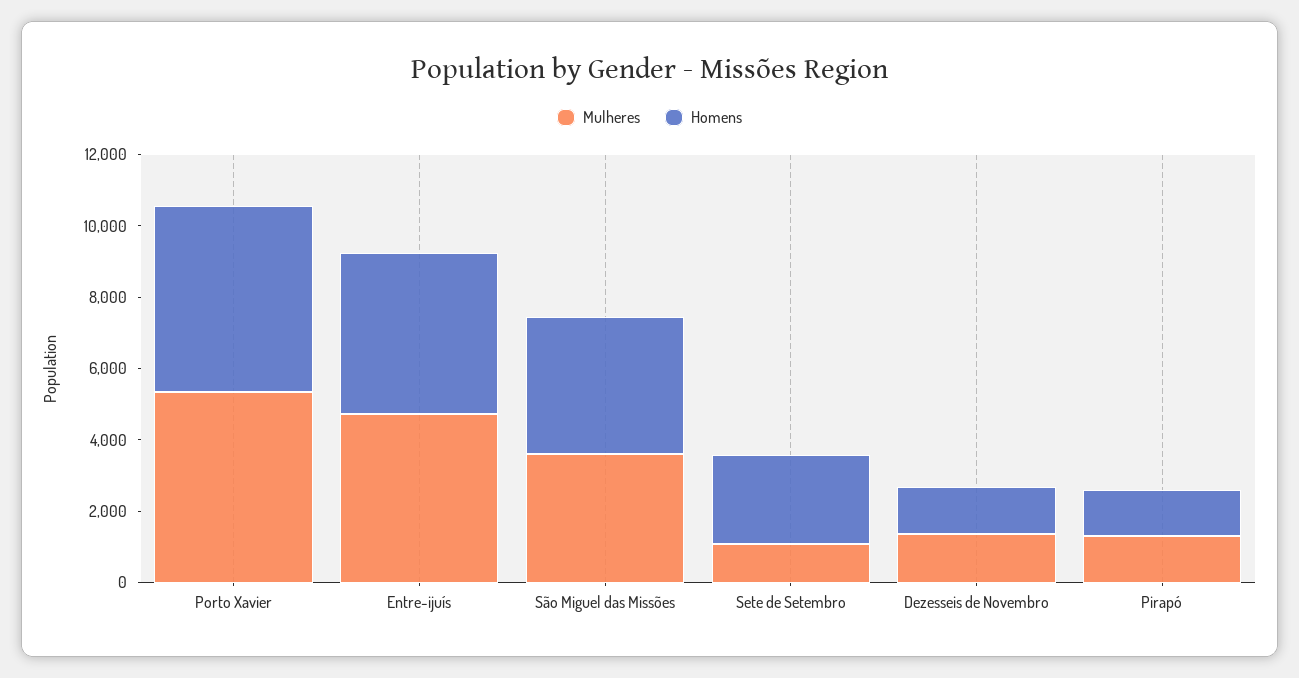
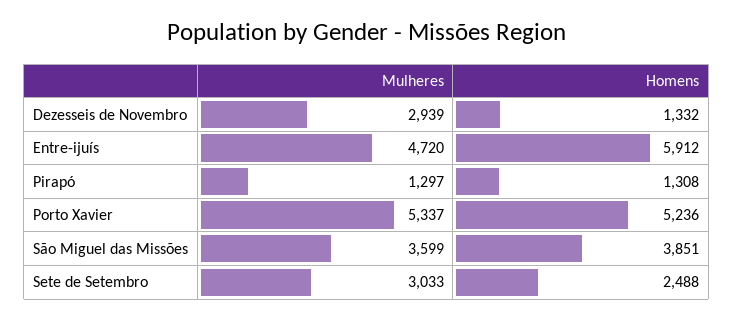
  {
    "Mulheres": {
      "Porto Xavier": 5337,
      "Entre-ijuís": 4720,
      "São Miguel das Missões": 3599,
-     "Sete de Setembro": 1000,
+     "Sete de Setembro": 3033,
-     "Dezesseis de Novembro": 1500,
+     "Dezesseis de Novembro": 2939,
      "Pirapó": 1297
    },
    "Homens": {
      "Porto Xavier": 5236,
-     "Entre-ijuís": 4500,
+     "Entre-ijuís": 5912,
      "São Miguel das Missões": 3851,
      "Sete de Setembro": 2488,
      "Dezesseis de Novembro": 1332,
      "Pirapó": 1308
    }
  }

